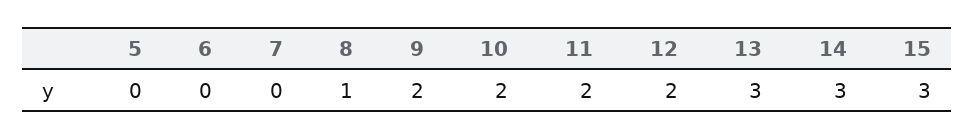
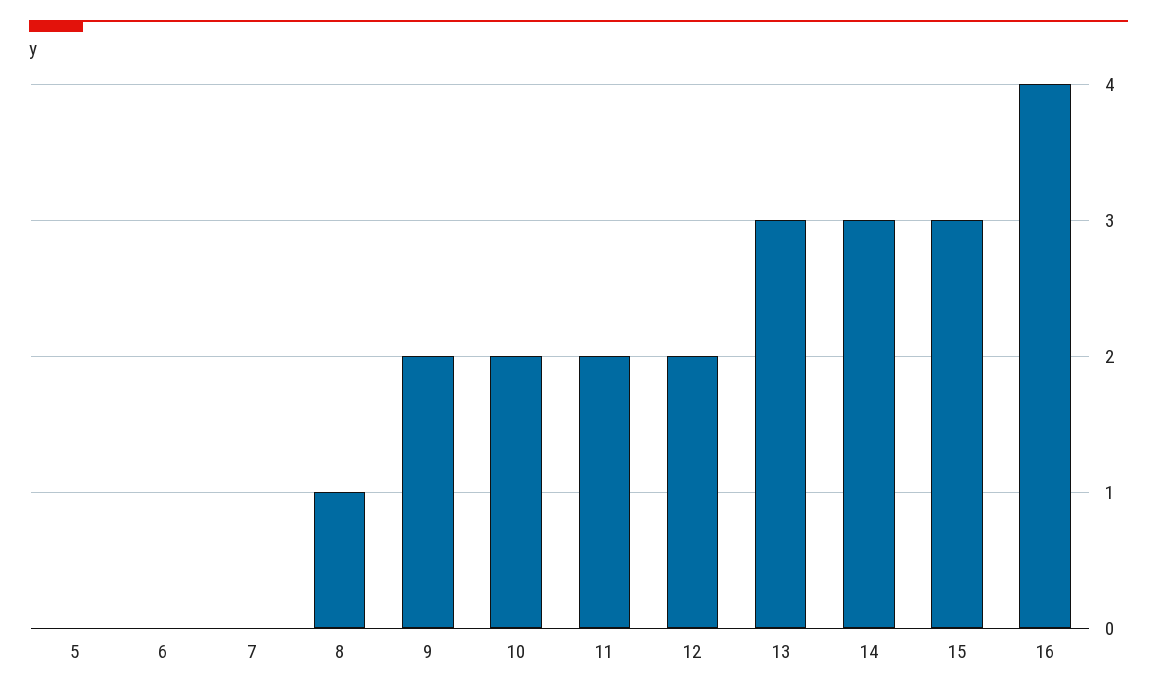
  {
    "5": 0,
    "6": 0,
    "7": 0,
    "8": 1,
    "9": 2,
    "10": 2,
    "11": 2,
    "12": 2,
    "13": 3,
    "14": 3,
-   "15": 3
+   "15": 3,
+   "16": 4
  }

